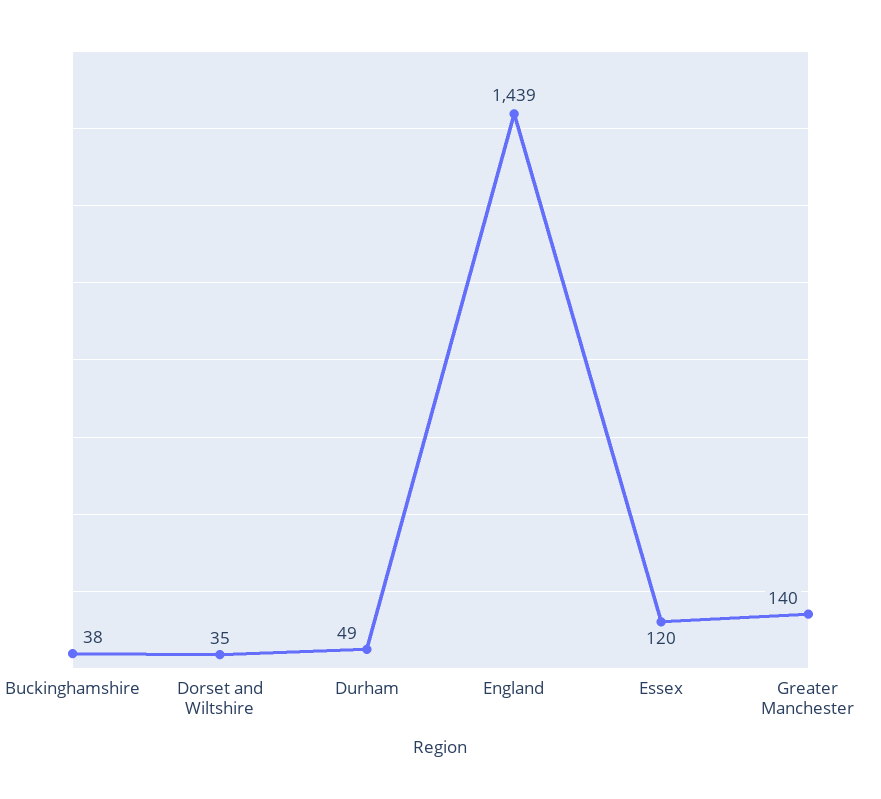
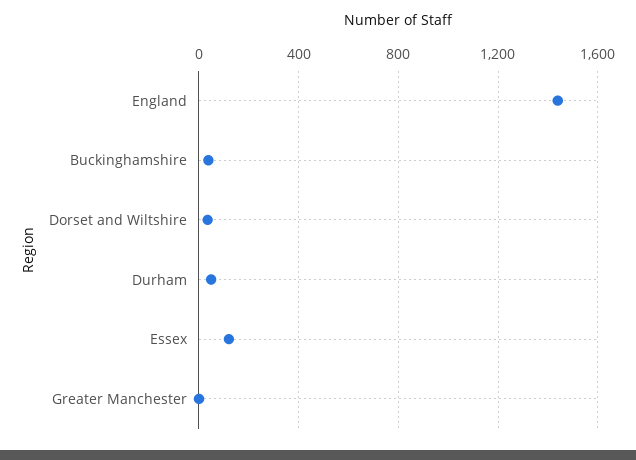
  {
    "Buckinghamshire": 38,
    "Dorset and Wiltshire": 35,
    "Durham": 49,
    "England": 1439,
    "Essex": 120,
-   "Greater Manchester": 140
+   "Greater Manchester": 0
  }

